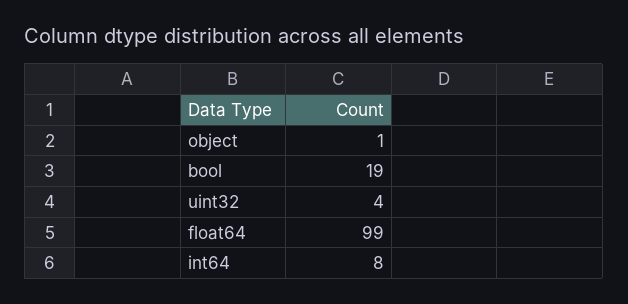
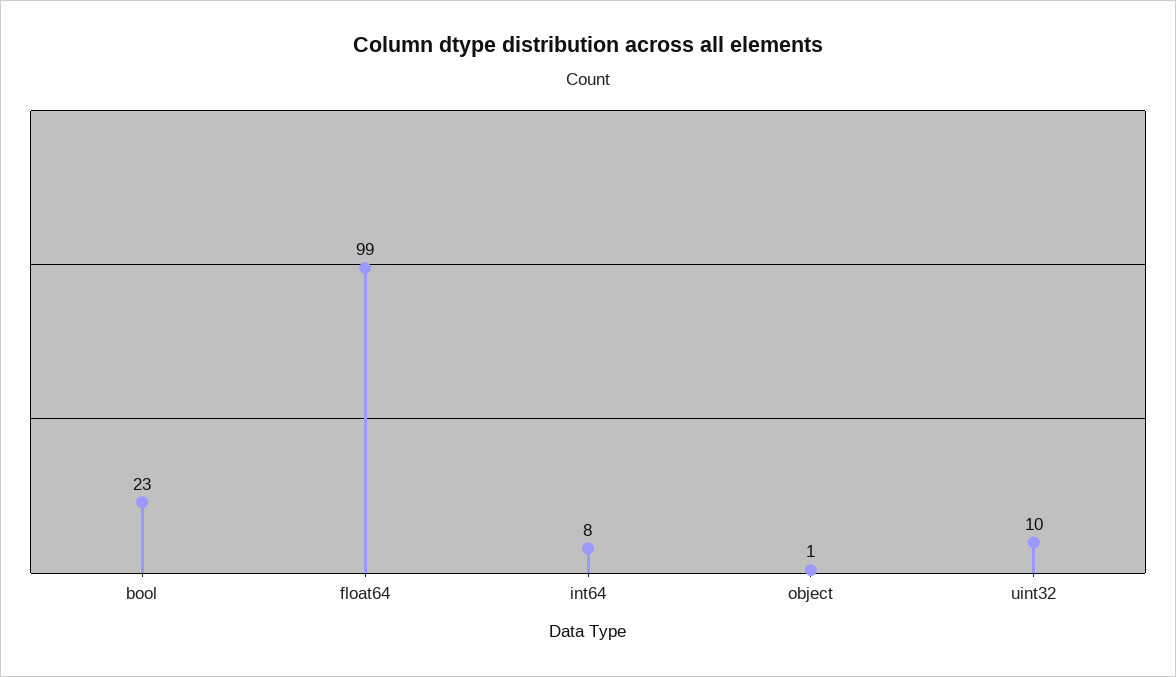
  {
    "object": 1,
-   "bool": 19,
+   "bool": 23,
-   "uint32": 4,
+   "uint32": 10,
    "float64": 99,
    "int64": 8
  }

